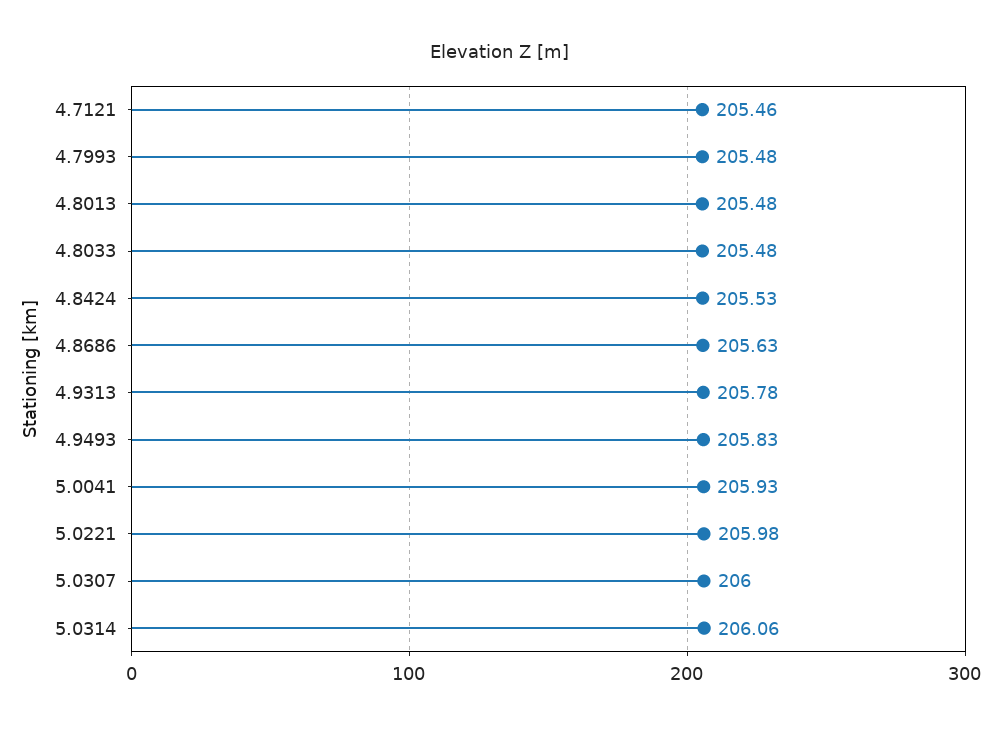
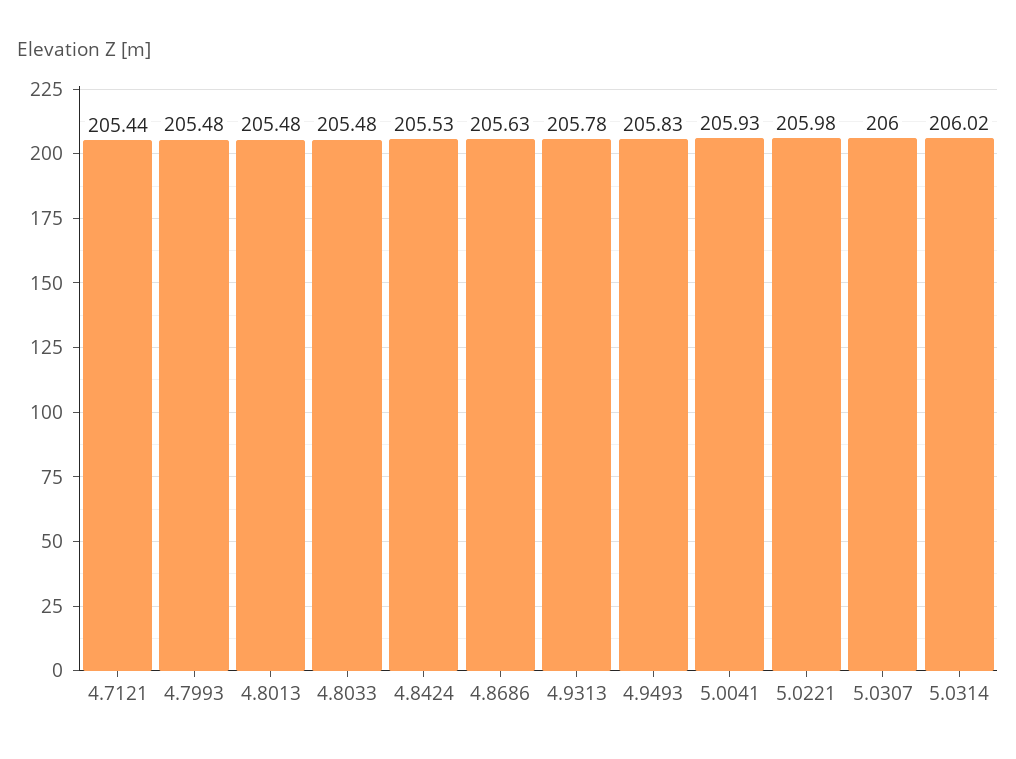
  {
-   "4.7121": 205.46,
+   "4.7121": 205.44,
    "4.7993": 205.48,
    "4.8013": 205.48,
    "4.8033": 205.48,
    "4.8424": 205.53,
    "4.8686": 205.63,
    "4.9313": 205.78,
    "4.9493": 205.83,
    "5.0041": 205.93,
    "5.0221": 205.98,
    "5.0307": 206,
-   "5.0314": 206.06
+   "5.0314": 206.02
  }

